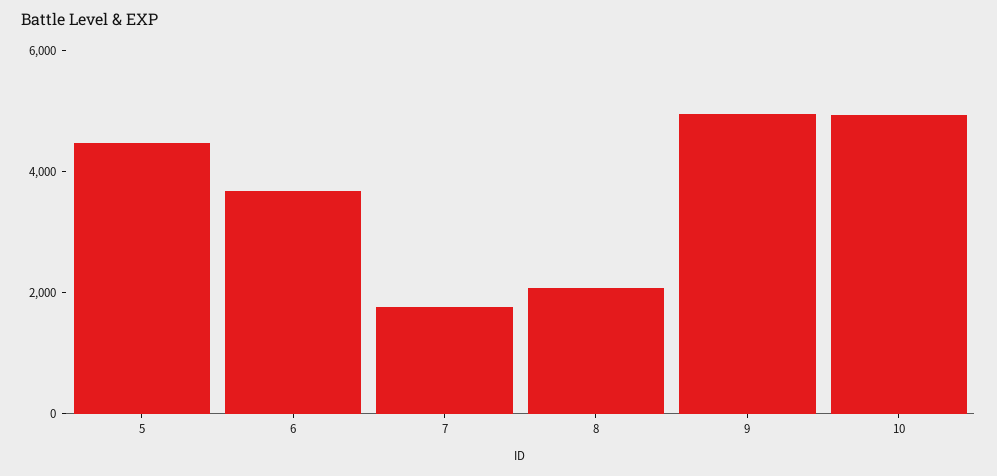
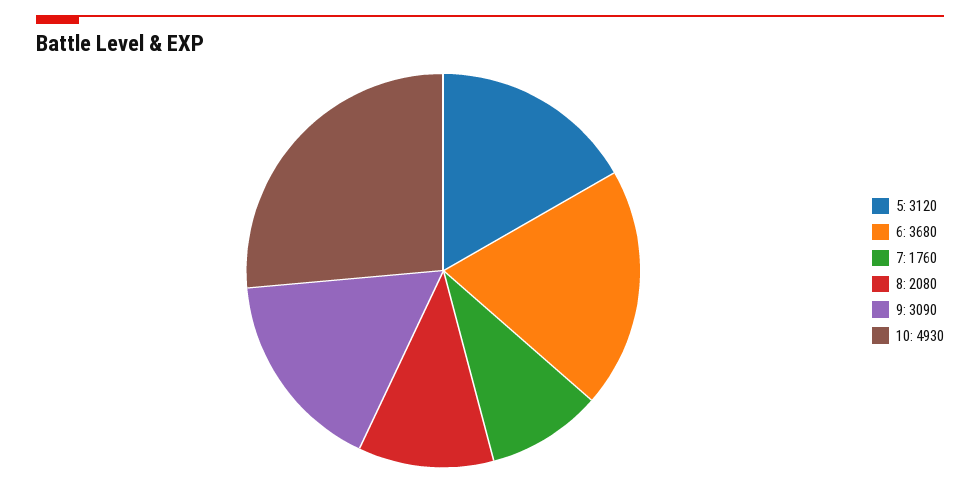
  {
-   "5": 4500,
+   "5": 3120,
    "6": 3680,
    "7": 1760,
    "8": 2080,
-   "9": 5000,
+   "9": 3090,
    "10": 4930
  }

